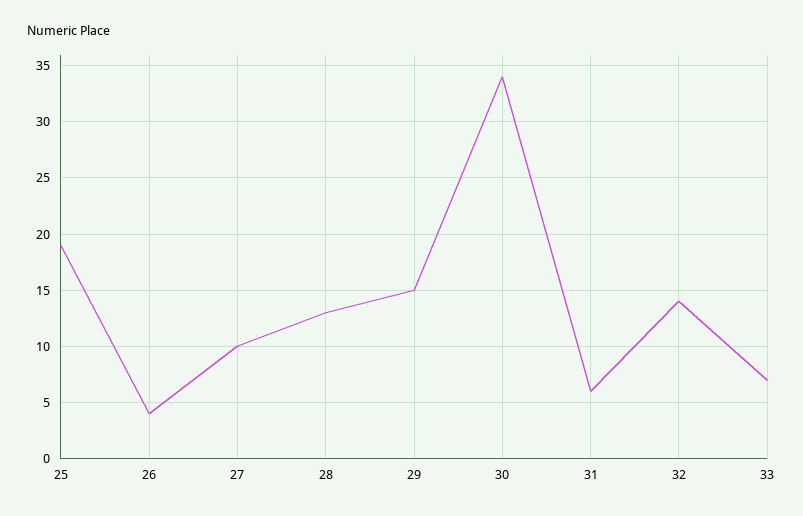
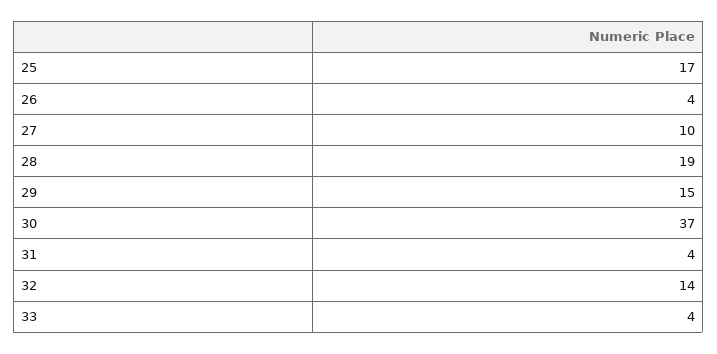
  {
-   "25": 19,
+   "25": 17,
    "26": 4,
    "27": 10,
-   "28": 13,
+   "28": 19,
    "29": 15,
-   "30": 34,
+   "30": 37,
-   "31": 6,
+   "31": 4,
    "32": 14,
-   "33": 7
+   "33": 4
  }

